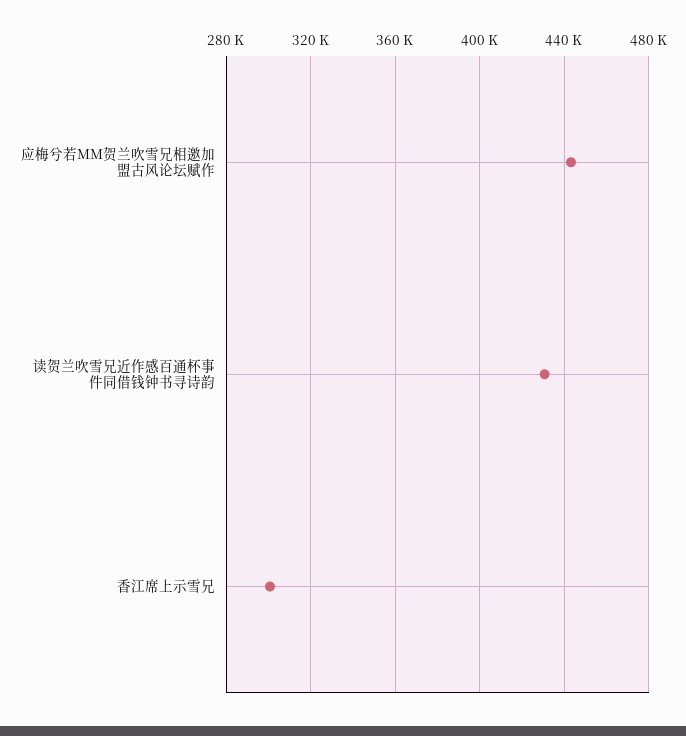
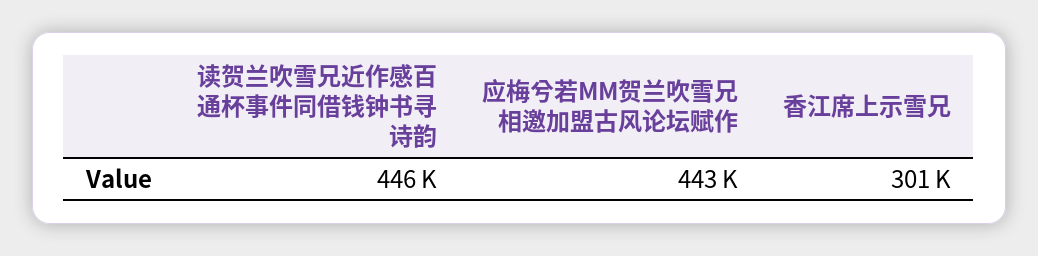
  {
    "应梅兮若MM贺兰吹雪兄相邀加盟古风论坛赋作": 443000,
-   "读贺兰吹雪兄近作感百通杯事件同借钱钟书寻诗韵": 430000,
+   "读贺兰吹雪兄近作感百通杯事件同借钱钟书寻诗韵": 446000,
    "香江席上示雪兄": 301000
  }

